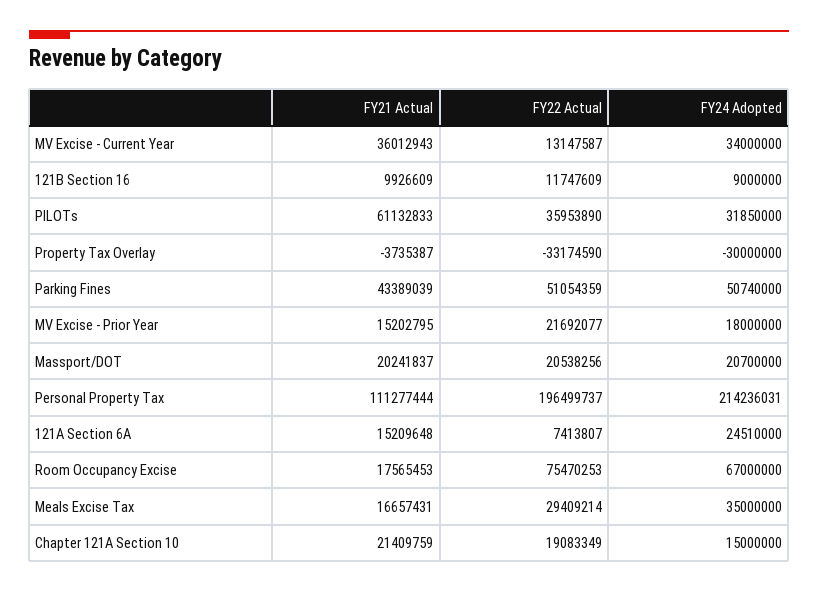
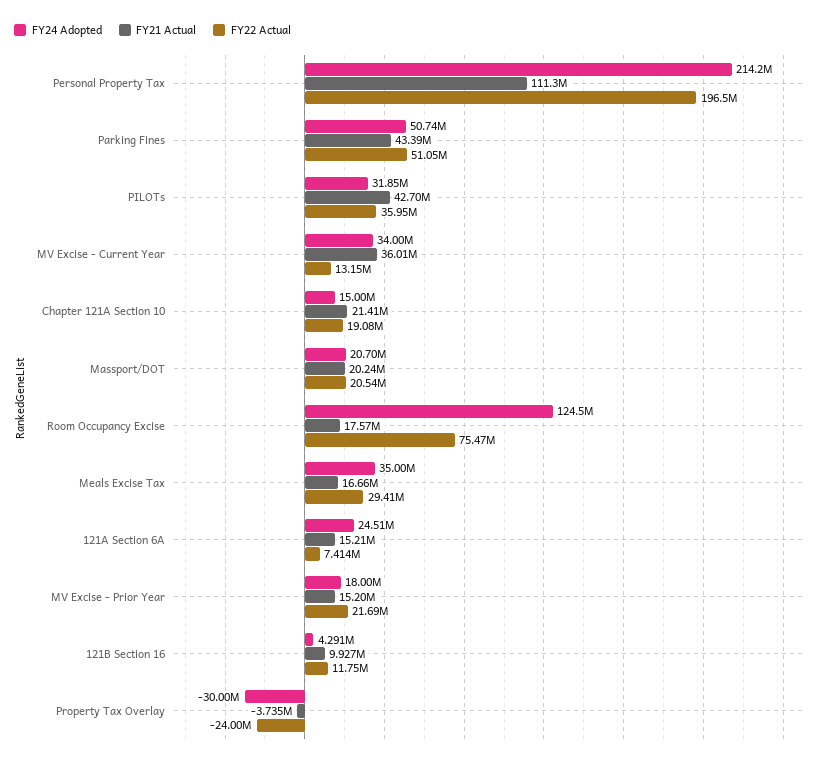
  {
    "FY21 Actual": {
      "MV Excise - Current Year": 36012943,
      "121B Section 16": 9926609,
-     "PILOTs": 61132833,
+     "PILOTs": 42700000,
      "Property Tax Overlay": -3735387,
      "Parking Fines": 43389039,
      "MV Excise - Prior Year": 15202795,
      "Massport/DOT": 20241837,
      "Personal Property Tax": 111277444,
      "121A Section 6A": 15209648,
      "Room Occupancy Excise": 17565453,
      "Meals Excise Tax": 16657431,
      "Chapter 121A Section 10": 21409759
    },
    "FY22 Actual": {
      "MV Excise - Current Year": 13147587,
      "121B Section 16": 11747609,
      "PILOTs": 35953890,
-     "Property Tax Overlay": -33174590,
+     "Property Tax Overlay": -24000000,
      "Parking Fines": 51054359,
      "MV Excise - Prior Year": 21692077,
      "Massport/DOT": 20538256,
      "Personal Property Tax": 196499737,
      "121A Section 6A": 7413807,
      "Room Occupancy Excise": 75470253,
      "Meals Excise Tax": 29409214,
      "Chapter 121A Section 10": 19083349
    },
    "FY24 Adopted": {
      "MV Excise - Current Year": 34000000,
-     "121B Section 16": 9000000,
+     "121B Section 16": 4291000,
      "PILOTs": 31850000,
      "Property Tax Overlay": -30000000,
      "Parking Fines": 50740000,
      "MV Excise - Prior Year": 18000000,
      "Massport/DOT": 20700000,
      "Personal Property Tax": 214236031,
      "121A Section 6A": 24510000,
-     "Room Occupancy Excise": 67000000,
+     "Room Occupancy Excise": 124500000,
      "Meals Excise Tax": 35000000,
      "Chapter 121A Section 10": 15000000
    }
  }

